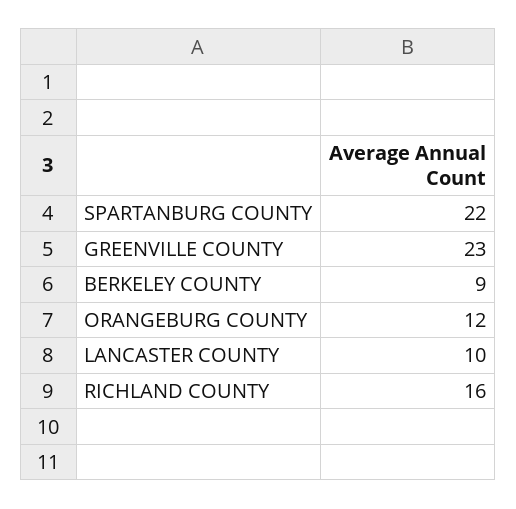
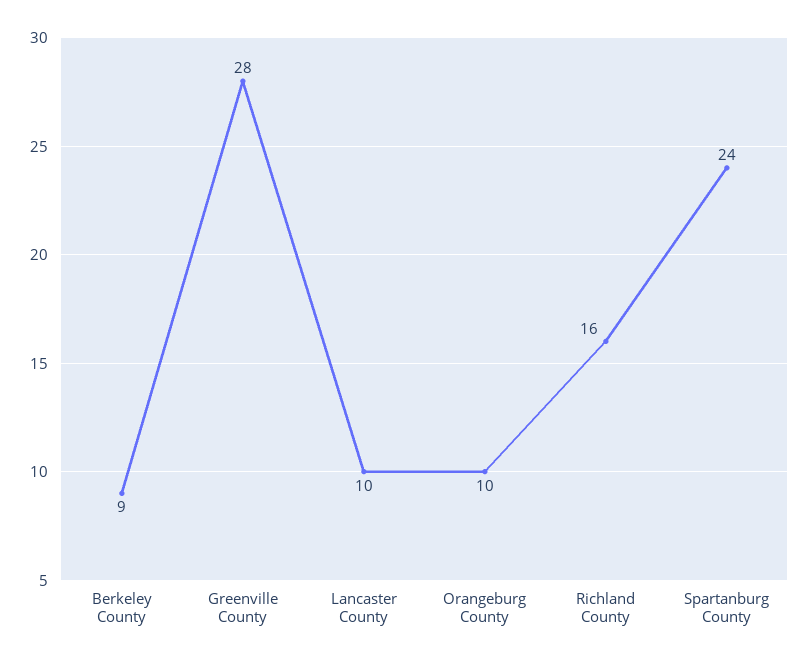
  {
-   "SPARTANBURG COUNTY": 22,
+   "SPARTANBURG COUNTY": 24,
-   "GREENVILLE COUNTY": 23,
+   "GREENVILLE COUNTY": 28,
    "BERKELEY COUNTY": 9,
-   "ORANGEBURG COUNTY": 12,
+   "ORANGEBURG COUNTY": 10,
    "LANCASTER COUNTY": 10,
    "RICHLAND COUNTY": 16
  }

